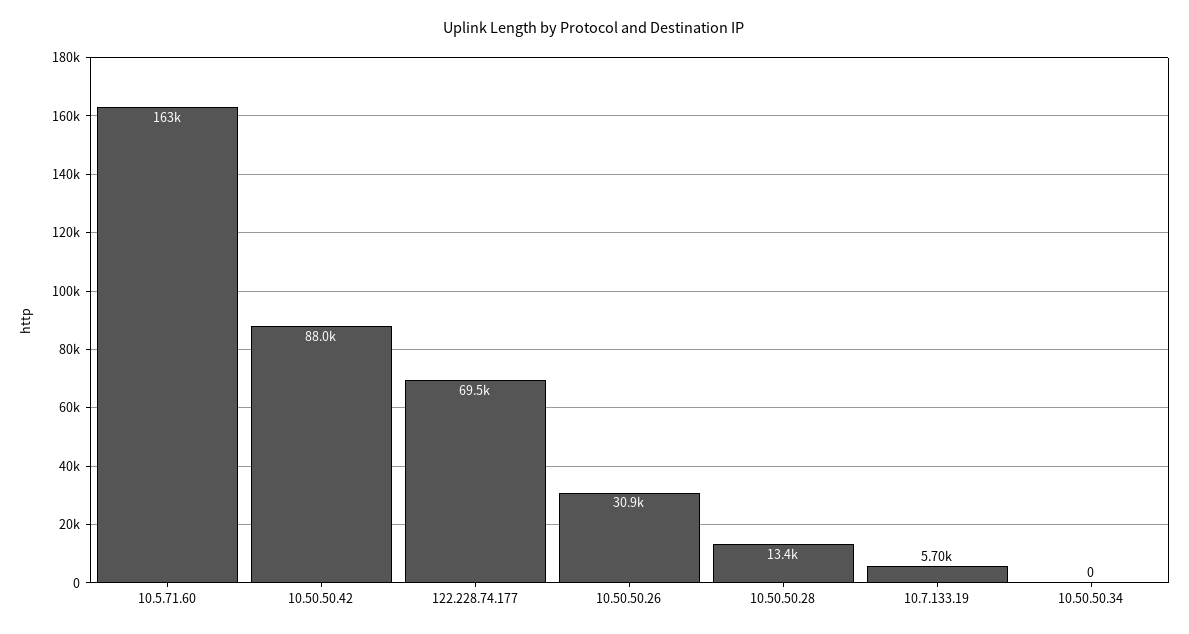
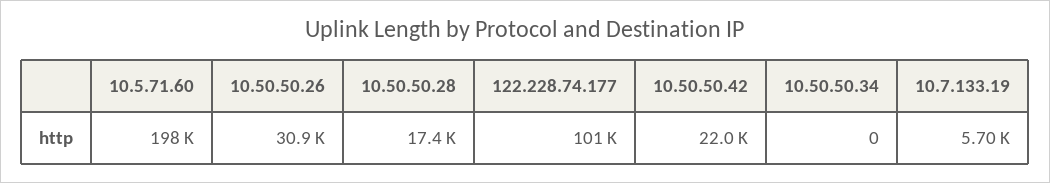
  {
-   "10.5.71.60": 163000,
+   "10.5.71.60": 198000,
-   "10.50.50.42": 88000,
+   "10.50.50.42": 22000,
-   "122.228.74.177": 69500,
+   "122.228.74.177": 101000,
    "10.50.50.26": 30900,
-   "10.50.50.28": 13400,
+   "10.50.50.28": 17400,
    "10.7.133.19": 5700,
    "10.50.50.34": 0
  }

